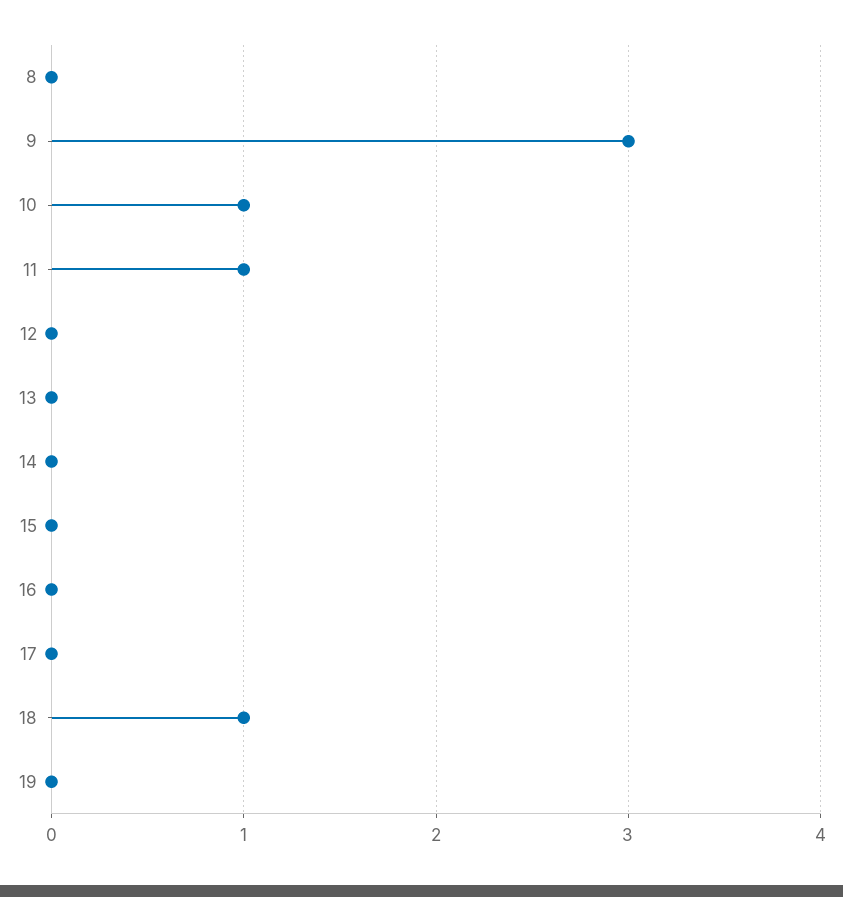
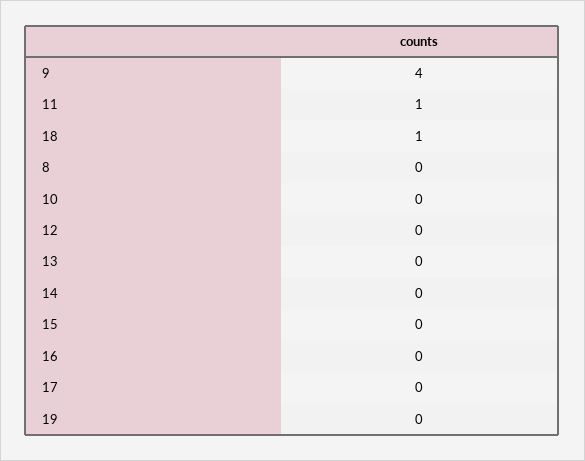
  {
    "8": 0,
-   "9": 3,
+   "9": 4,
-   "10": 1,
+   "10": 0,
    "11": 1,
    "12": 0,
    "13": 0,
    "14": 0,
    "15": 0,
    "16": 0,
    "17": 0,
    "18": 1,
    "19": 0
  }

